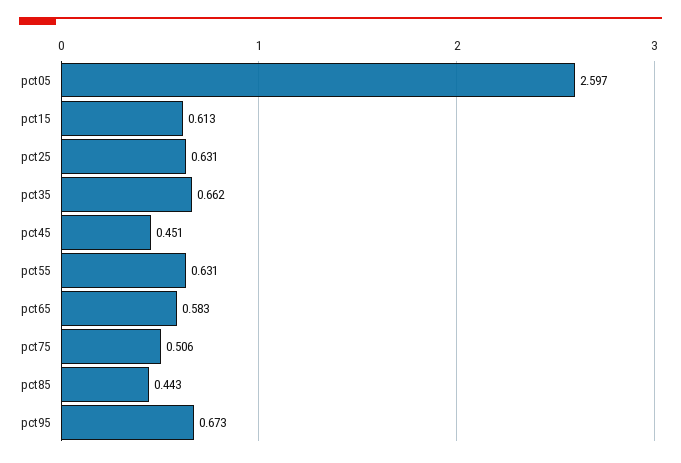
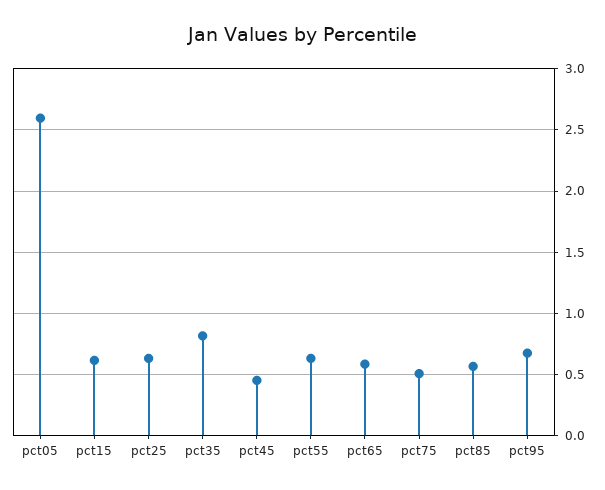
  {
    "pct05": 2.597,
    "pct15": 0.613,
    "pct25": 0.631,
-   "pct35": 0.662,
+   "pct35": 0.8,
    "pct45": 0.451,
    "pct55": 0.631,
    "pct65": 0.583,
    "pct75": 0.506,
-   "pct85": 0.443,
+   "pct85": 0.55,
    "pct95": 0.673
  }

